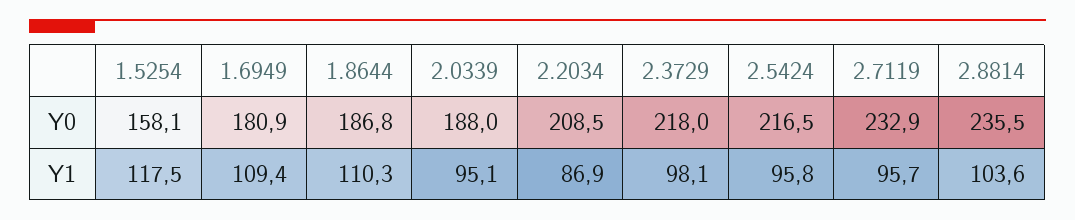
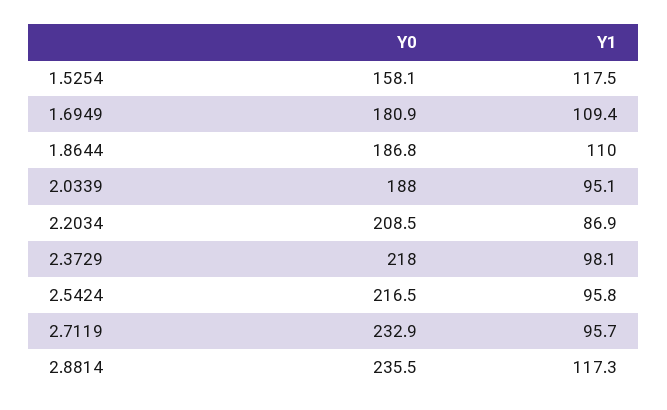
  {
    "1.5254": {
      "Y0": 158.1,
      "Y1": 117.5
    },
    "1.6949": {
      "Y0": 180.9,
      "Y1": 109.4
    },
    "1.8644": {
      "Y0": 186.8,
-     "Y1": 110.3
+     "Y1": 110
    },
    "2.0339": {
      "Y0": 188,
      "Y1": 95.1
    },
    "2.2034": {
      "Y0": 208.5,
      "Y1": 86.9
    },
    "2.3729": {
      "Y0": 218,
      "Y1": 98.1
    },
    "2.5424": {
      "Y0": 216.5,
      "Y1": 95.8
    },
    "2.7119": {
      "Y0": 232.9,
      "Y1": 95.7
    },
    "2.8814": {
      "Y0": 235.5,
-     "Y1": 103.6
+     "Y1": 117.3
    }
  }

